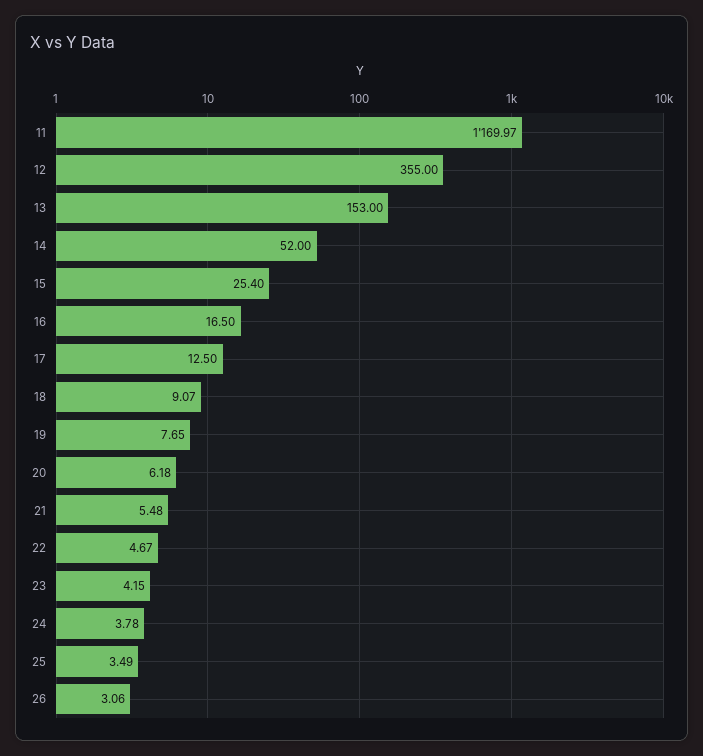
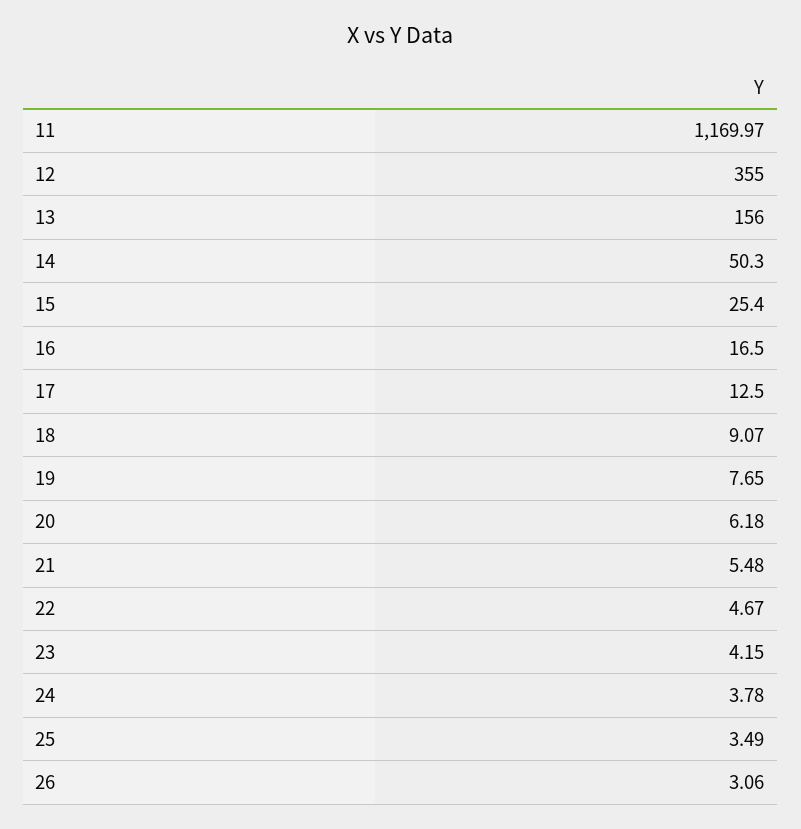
  {
    "11": 1169.97,
    "12": 355,
-   "13": 153,
+   "13": 156,
-   "14": 52,
+   "14": 50.3,
    "15": 25.4,
    "16": 16.5,
    "17": 12.5,
    "18": 9.07,
    "19": 7.65,
    "20": 6.18,
    "21": 5.48,
    "22": 4.67,
    "23": 4.15,
    "24": 3.78,
    "25": 3.49,
    "26": 3.06
  }

